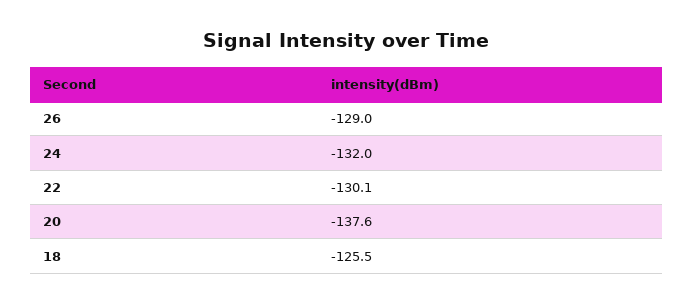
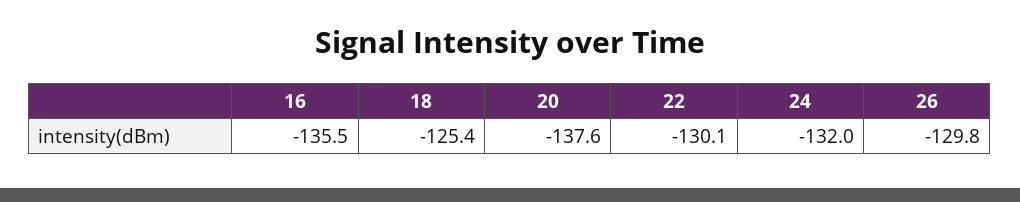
  {
-   "26": -129,
+   "26": -129.8,
    "24": -132,
    "22": -130.1,
    "20": -137.6,
-   "18": -125.5
+   "18": -125.4,
+   "16": -135.5
  }

